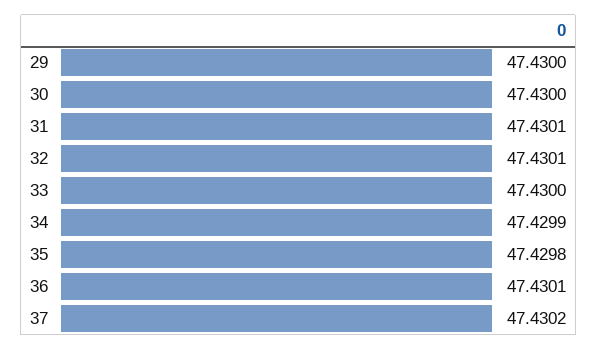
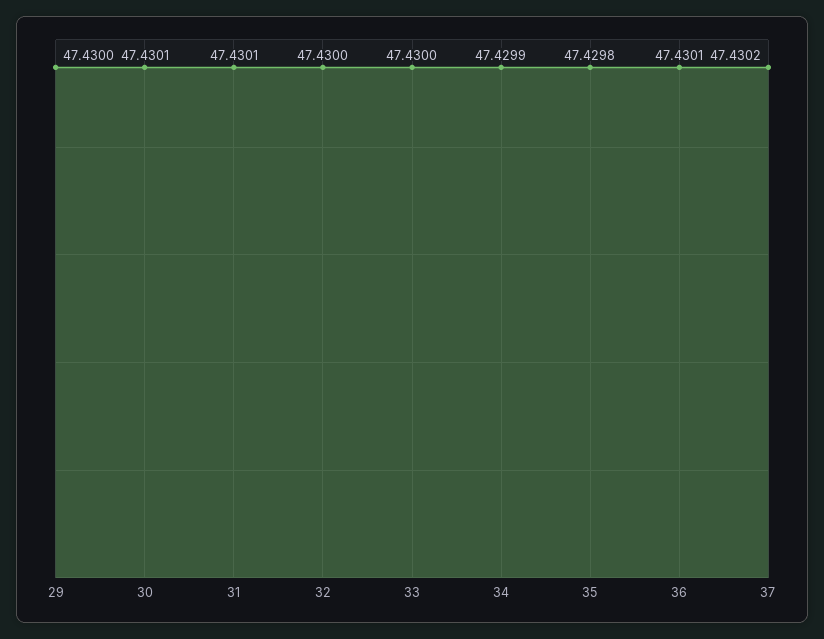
  {
    "29": 47.43,
-   "30": 47.43,
+   "30": 47.4301,
    "31": 47.4301,
-   "32": 47.4301,
+   "32": 47.43,
    "33": 47.43,
    "34": 47.4299,
    "35": 47.4298,
    "36": 47.4301,
    "37": 47.4302
  }

